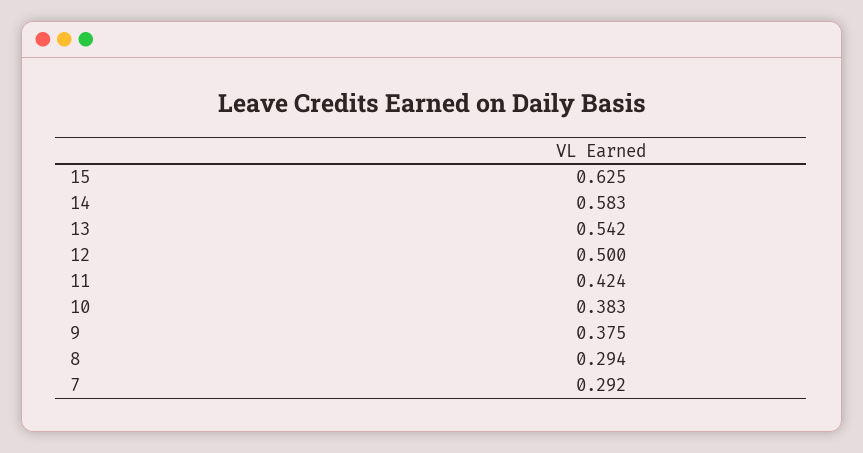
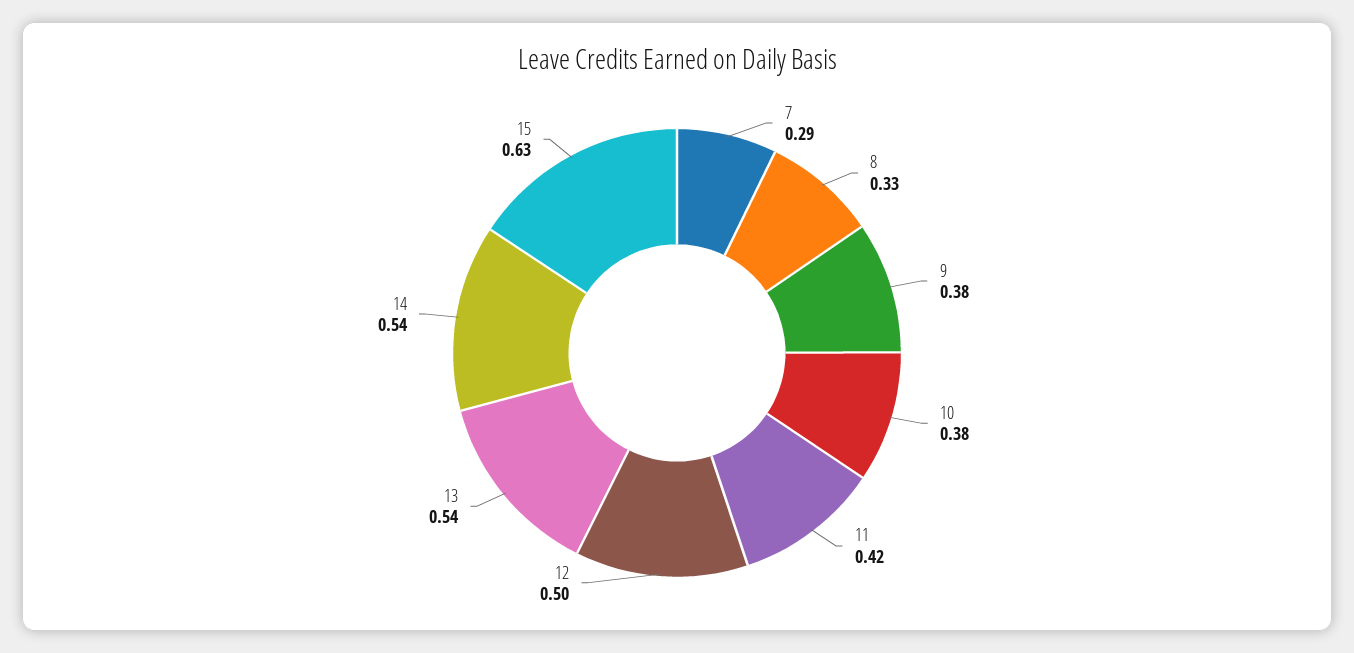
  {
    "15": 0.625,
-   "14": 0.583,
+   "14": 0.54,
    "13": 0.542,
    "12": 0.5,
    "11": 0.424,
    "10": 0.383,
    "9": 0.375,
-   "8": 0.294,
+   "8": 0.33,
    "7": 0.292
  }

